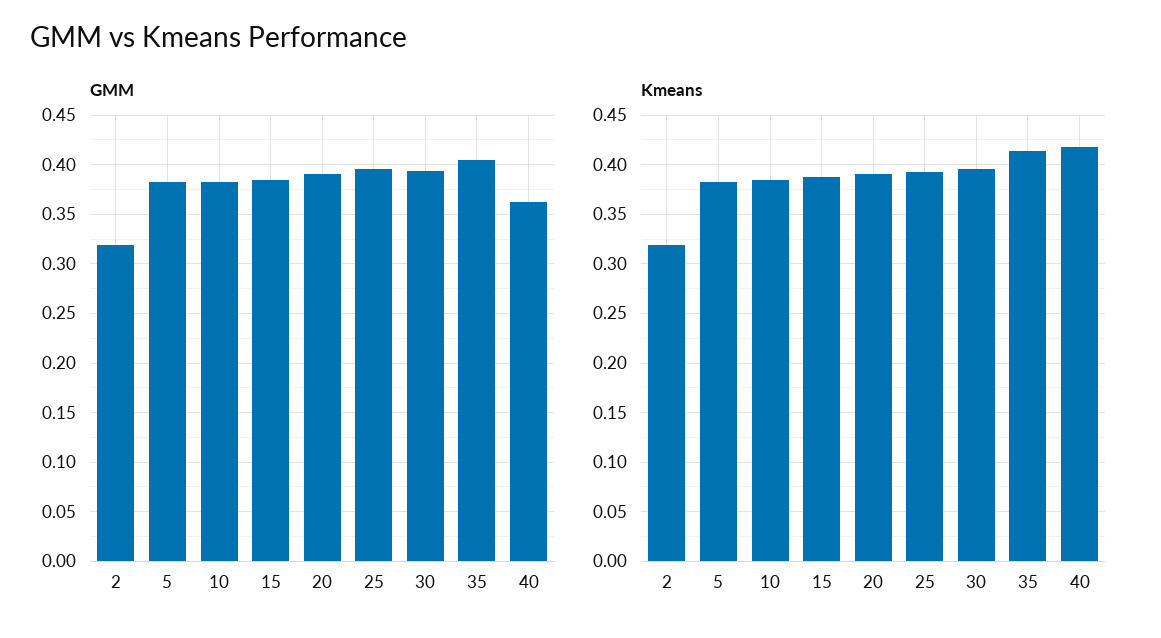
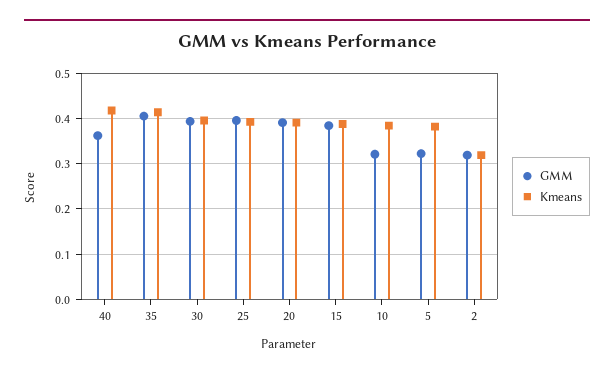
  {
    "GMM": {
      "2": 0.32,
-     "5": 0.38,
+     "5": 0.32,
-     "10": 0.38,
+     "10": 0.32,
      "15": 0.38,
      "20": 0.39,
      "25": 0.4,
      "30": 0.39,
      "35": 0.41,
      "40": 0.36
    },
    "Kmeans": {
      "2": 0.32,
      "5": 0.38,
      "10": 0.38,
      "15": 0.39,
      "20": 0.39,
      "25": 0.39,
      "30": 0.4,
      "35": 0.41,
      "40": 0.42
    }
  }

